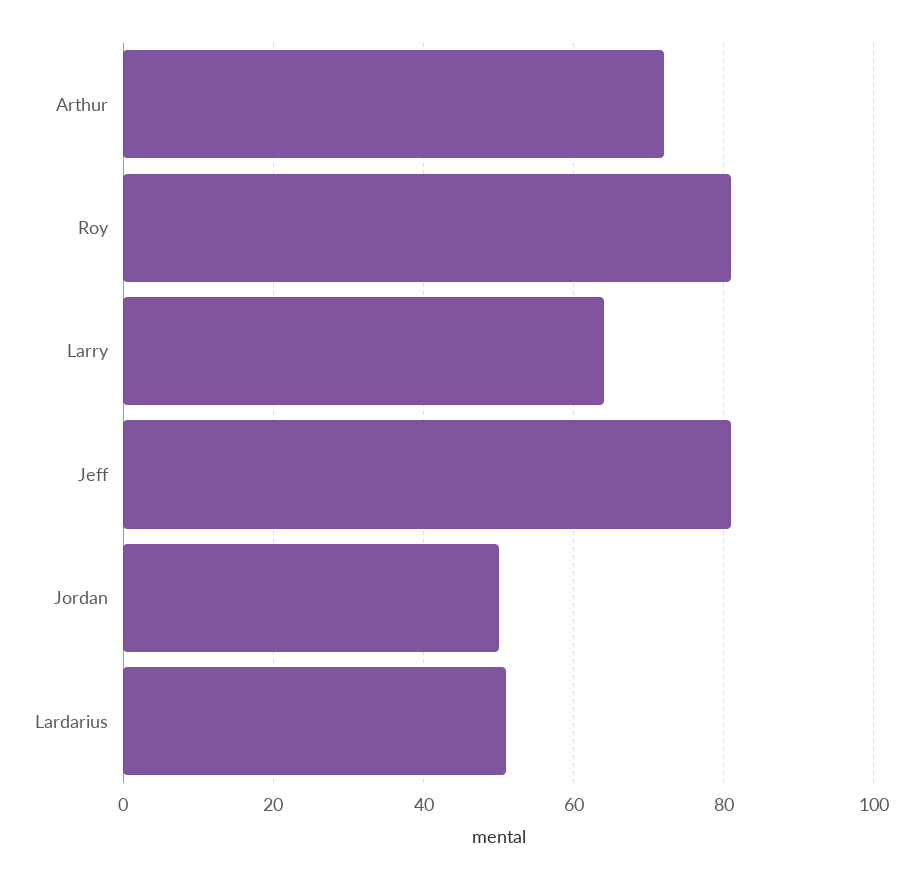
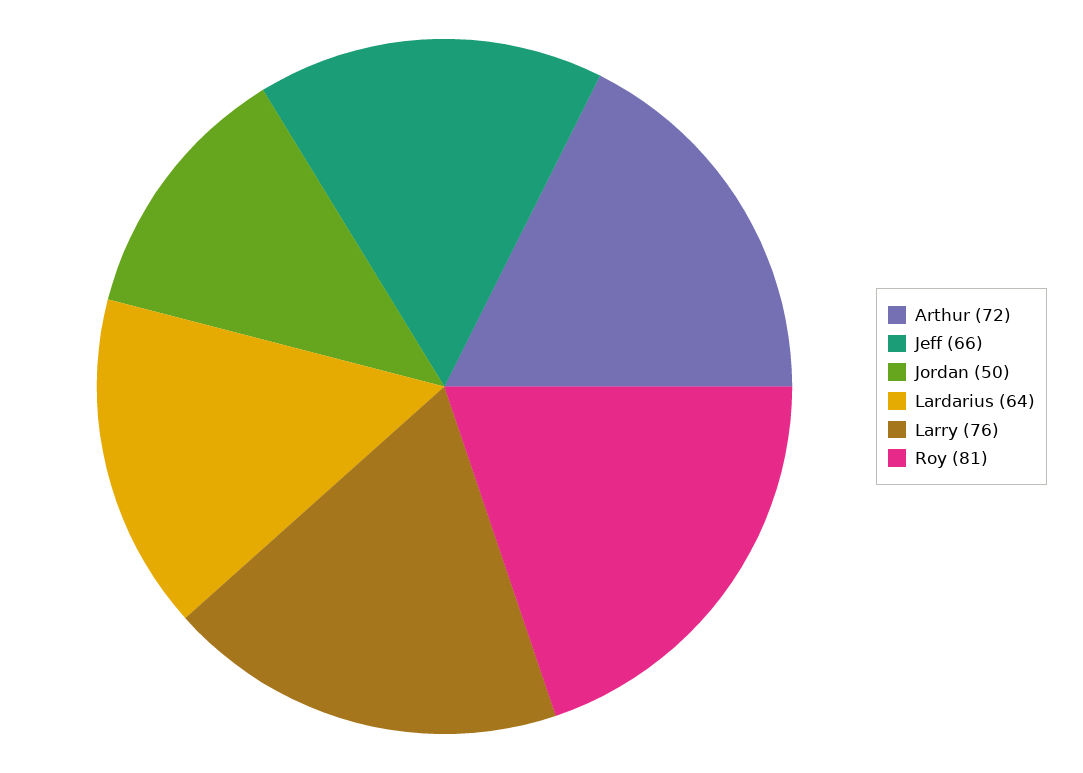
  {
    "Arthur": 72,
    "Roy": 81,
-   "Larry": 65,
+   "Larry": 76,
-   "Jeff": 80,
+   "Jeff": 66,
    "Jordan": 50,
-   "Lardarius": 50
+   "Lardarius": 64
  }

